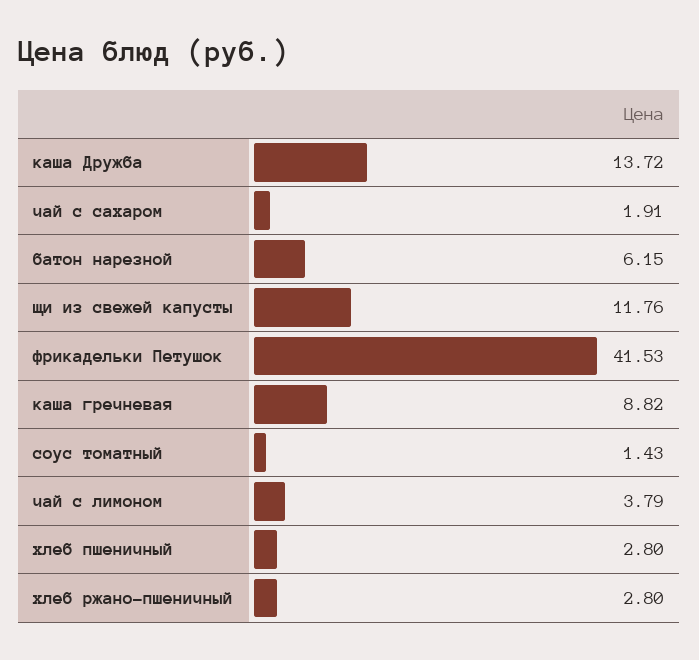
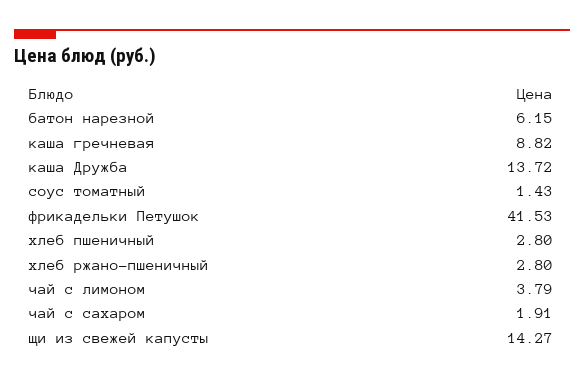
  {
    "каша Дружба": 13.72,
    "чай с сахаром": 1.91,
    "батон нарезной": 6.15,
-   "щи из свежей капусты": 11.76,
+   "щи из свежей капусты": 14.27,
    "фрикадельки Петушок": 41.53,
    "каша гречневая": 8.82,
    "соус томатный": 1.43,
    "чай с лимоном": 3.79,
    "хлеб пшеничный": 2.8,
    "хлеб ржано-пшеничный": 2.8
  }

